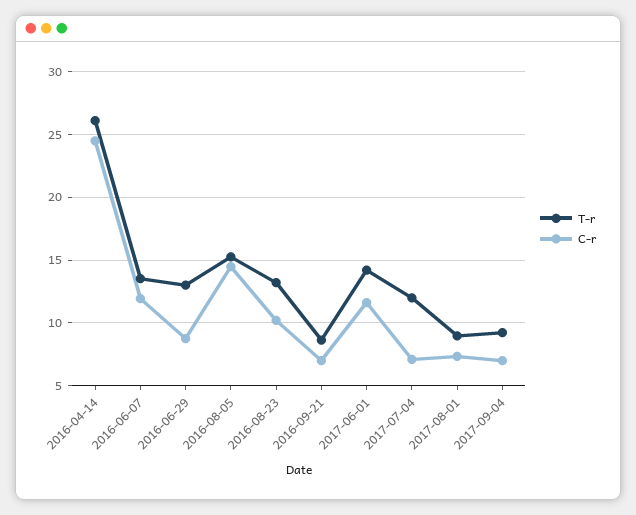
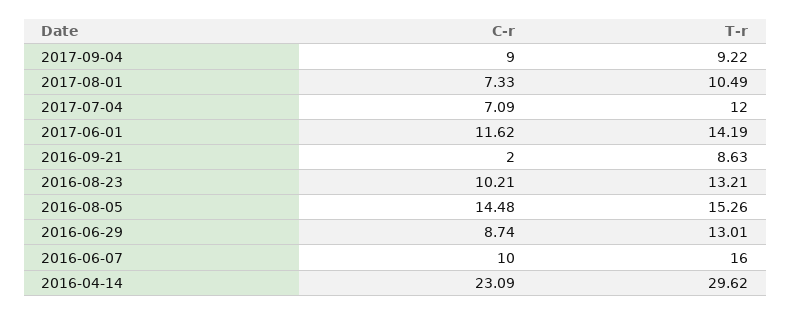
  {
    "T-r": {
-     "2016-04-14": 26,
+     "2016-04-14": 29.62,
-     "2016-06-07": 13.5,
+     "2016-06-07": 16,
      "2016-06-29": 13.01,
      "2016-08-05": 15.26,
      "2016-08-23": 13.21,
      "2016-09-21": 8.63,
      "2017-06-01": 14.19,
      "2017-07-04": 12,
-     "2017-08-01": 9,
+     "2017-08-01": 10.49,
      "2017-09-04": 9.22
    },
    "C-r": {
-     "2016-04-14": 24.5,
+     "2016-04-14": 23.09,
-     "2016-06-07": 12,
+     "2016-06-07": 10,
      "2016-06-29": 8.74,
      "2016-08-05": 14.48,
      "2016-08-23": 10.21,
-     "2016-09-21": 7,
+     "2016-09-21": 2,
      "2017-06-01": 11.62,
      "2017-07-04": 7.09,
      "2017-08-01": 7.33,
-     "2017-09-04": 7
+     "2017-09-04": 9
    }
  }

